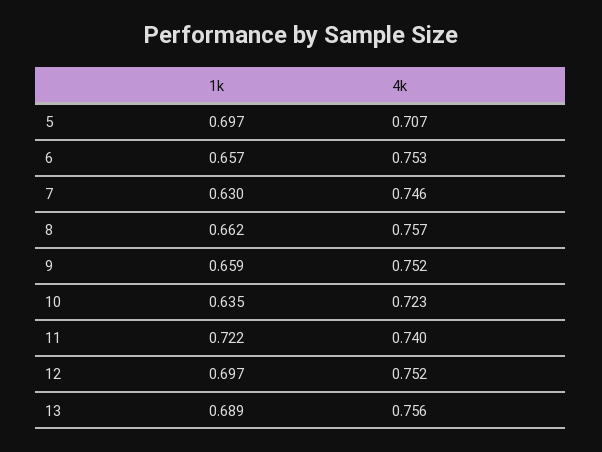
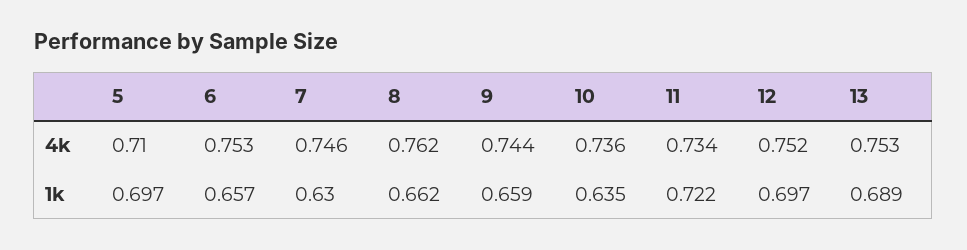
  {
    "1k": {
      "5": 0.697,
      "6": 0.657,
      "7": 0.63,
      "8": 0.662,
      "9": 0.659,
      "10": 0.635,
      "11": 0.722,
      "12": 0.697,
      "13": 0.689
    },
    "4k": {
-     "5": 0.707,
+     "5": 0.71,
      "6": 0.753,
      "7": 0.746,
-     "8": 0.757,
+     "8": 0.762,
-     "9": 0.752,
+     "9": 0.744,
-     "10": 0.723,
+     "10": 0.736,
-     "11": 0.74,
+     "11": 0.734,
      "12": 0.752,
-     "13": 0.756
+     "13": 0.753
    }
  }

